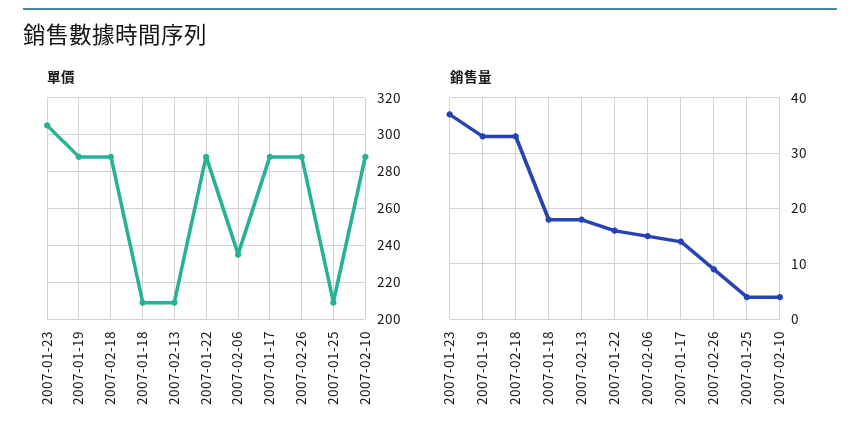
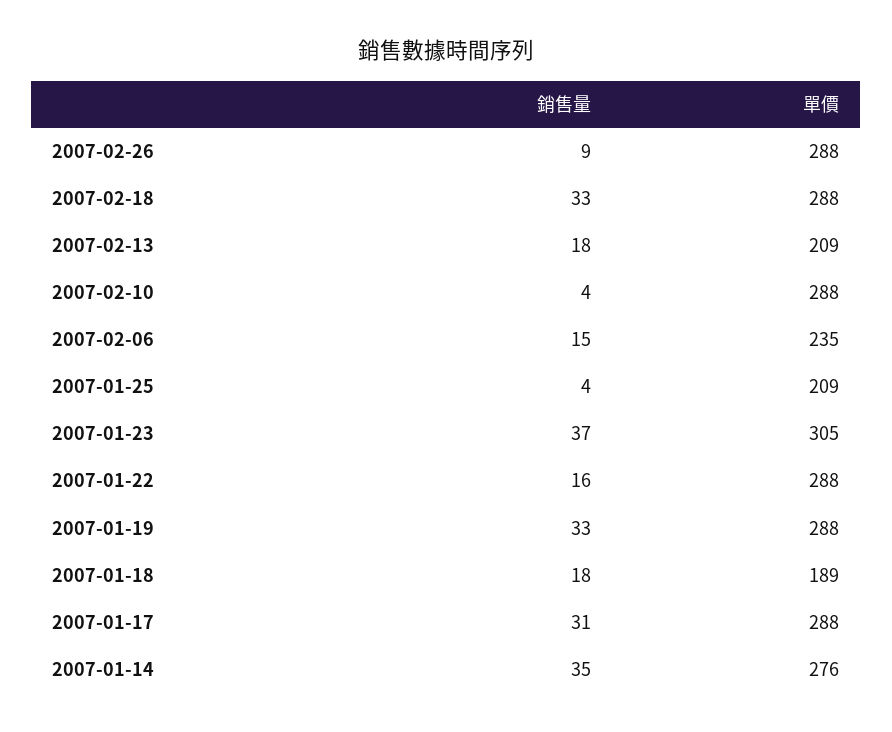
  {
    "單價": {
      "2007-01-23": 305,
      "2007-01-19": 288,
      "2007-02-18": 288,
-     "2007-01-18": 210,
+     "2007-01-18": 189,
      "2007-02-13": 209,
      "2007-01-22": 288,
      "2007-02-06": 235,
      "2007-01-17": 288,
      "2007-02-26": 288,
      "2007-01-25": 209,
-     "2007-02-10": 288
+     "2007-02-10": 288,
+     "2007-01-14": 276
    },
    "銷售量": {
      "2007-01-23": 37,
      "2007-01-19": 33,
      "2007-02-18": 33,
      "2007-01-18": 18,
      "2007-02-13": 18,
      "2007-01-22": 16,
      "2007-02-06": 15,
-     "2007-01-17": 15,
+     "2007-01-17": 31,
      "2007-02-26": 9,
      "2007-01-25": 4,
-     "2007-02-10": 4
+     "2007-02-10": 4,
+     "2007-01-14": 35
    }
  }

